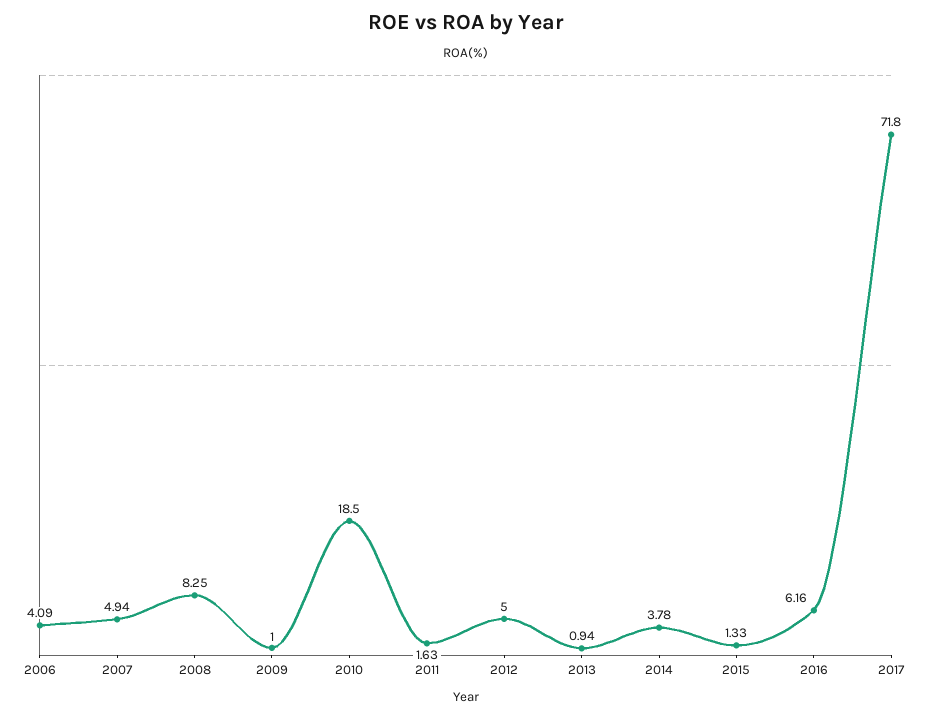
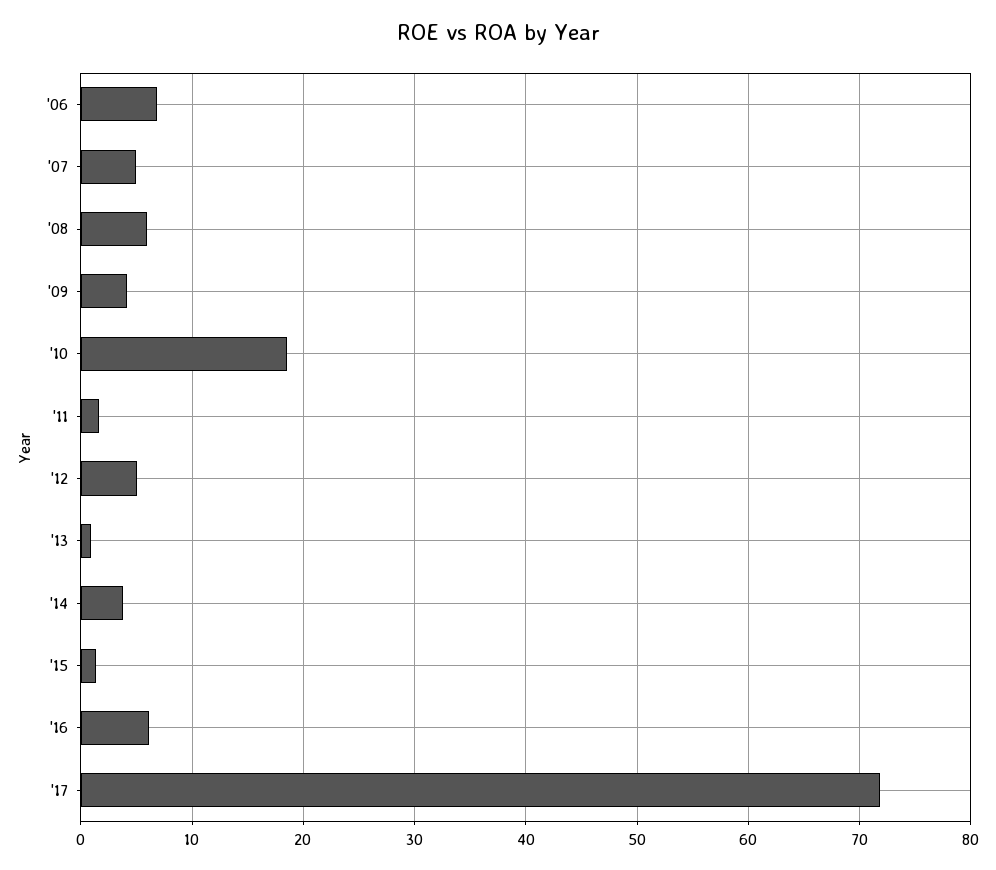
  {
-   "2006": 4.09,
+   "2006": 7,
    "2007": 4.94,
-   "2008": 8.25,
+   "2008": 6,
-   "2009": 1,
+   "2009": 4,
    "2010": 18.5,
    "2011": 1.63,
    "2012": 5,
    "2013": 0.94,
    "2014": 3.78,
    "2015": 1.33,
    "2016": 6.16,
    "2017": 71.8
  }

